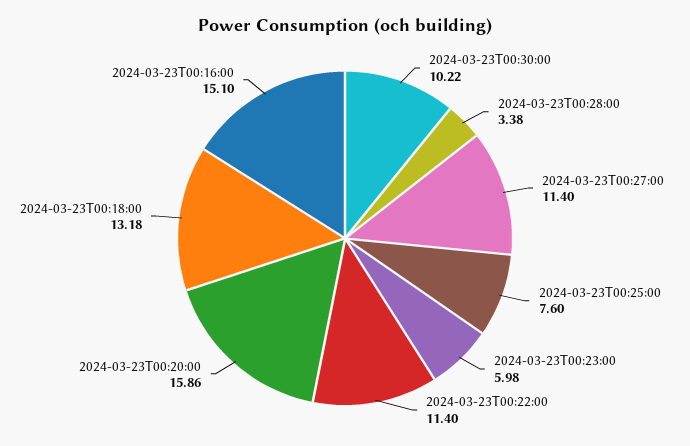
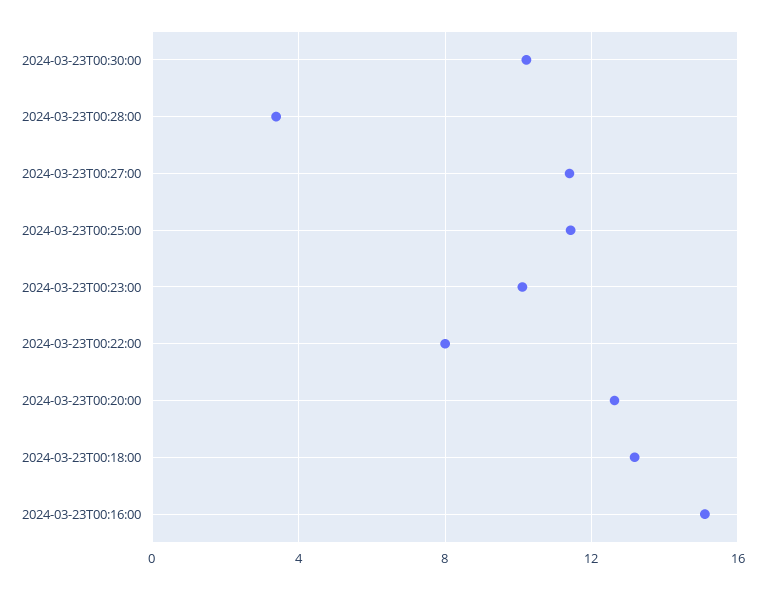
  {
    "2024-03-23T00:30:00": 10.22,
    "2024-03-23T00:28:00": 3.38,
    "2024-03-23T00:27:00": 11.4,
-   "2024-03-23T00:25:00": 7.6,
+   "2024-03-23T00:25:00": 11.5,
-   "2024-03-23T00:23:00": 5.98,
+   "2024-03-23T00:23:00": 10,
-   "2024-03-23T00:22:00": 11.4,
+   "2024-03-23T00:22:00": 8,
-   "2024-03-23T00:20:00": 15.86,
+   "2024-03-23T00:20:00": 12.5,
    "2024-03-23T00:18:00": 13.18,
    "2024-03-23T00:16:00": 15.1
  }

